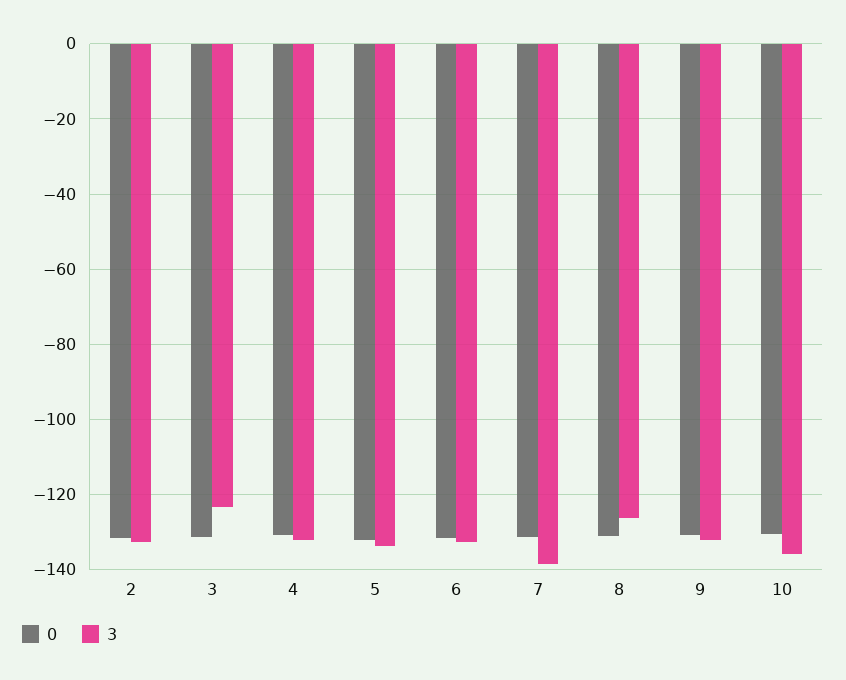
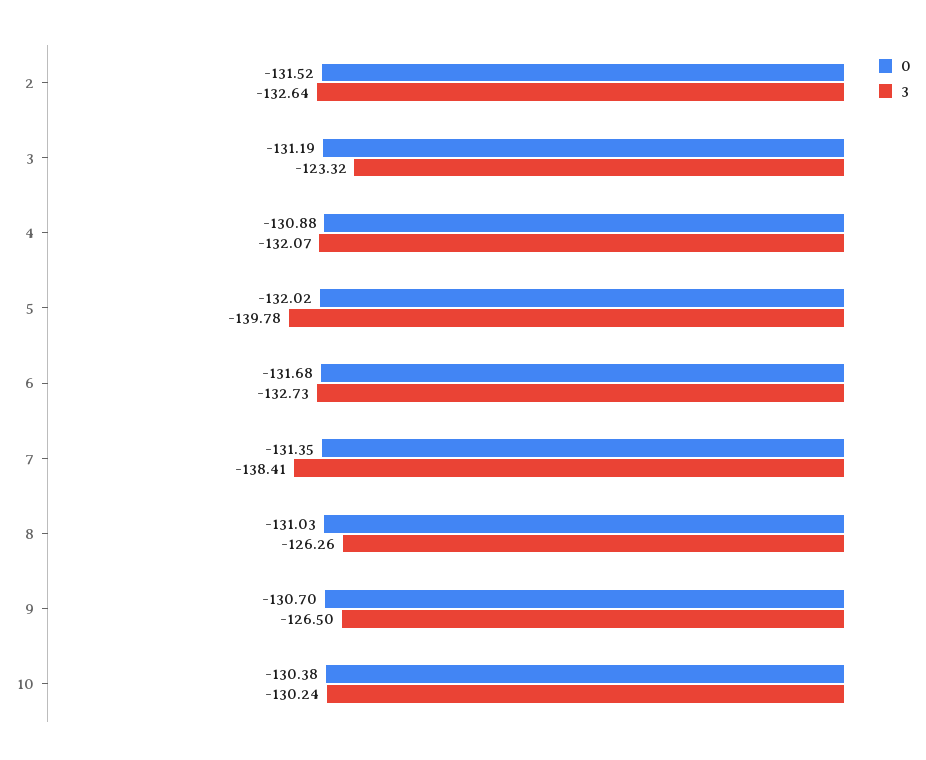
  {
    "0": {
      "2": -131.52,
      "3": -131.19,
      "4": -130.88,
      "5": -132.02,
      "6": -131.68,
      "7": -131.35,
      "8": -131.03,
      "9": -130.7,
      "10": -130.38
    },
    "3": {
      "2": -132.64,
      "3": -123.32,
      "4": -132.07,
-     "5": -134,
+     "5": -139.78,
      "6": -132.73,
      "7": -138.41,
      "8": -126.26,
-     "9": -132,
+     "9": -126.5,
-     "10": -136
+     "10": -130.24
    }
  }

